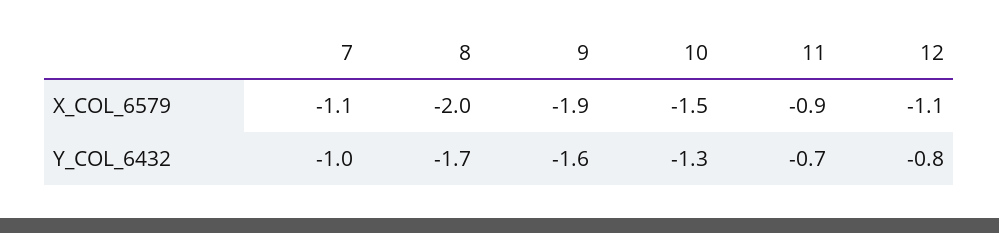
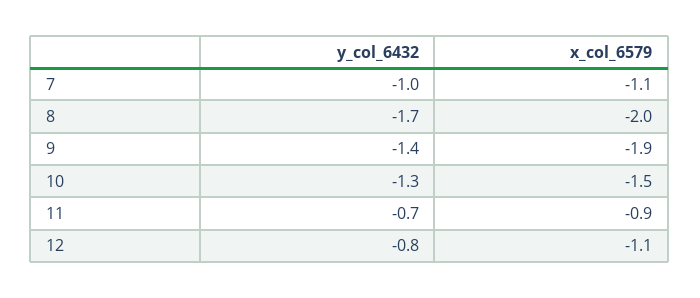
  {
    "7": {
      "X_COL_6579": -1.1,
      "Y_COL_6432": -1
    },
    "8": {
      "X_COL_6579": -2,
      "Y_COL_6432": -1.7
    },
    "9": {
      "X_COL_6579": -1.9,
-     "Y_COL_6432": -1.6
+     "Y_COL_6432": -1.4
    },
    "10": {
      "X_COL_6579": -1.5,
      "Y_COL_6432": -1.3
    },
    "11": {
      "X_COL_6579": -0.9,
      "Y_COL_6432": -0.7
    },
    "12": {
      "X_COL_6579": -1.1,
      "Y_COL_6432": -0.8
    }
  }

